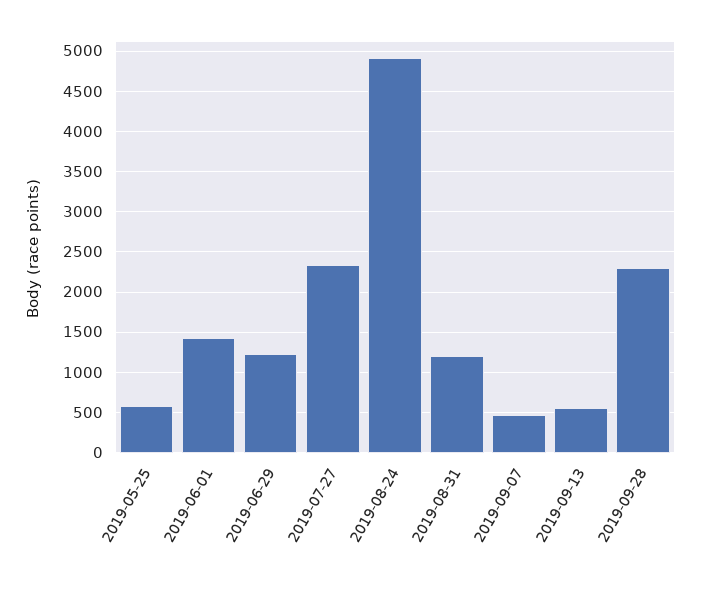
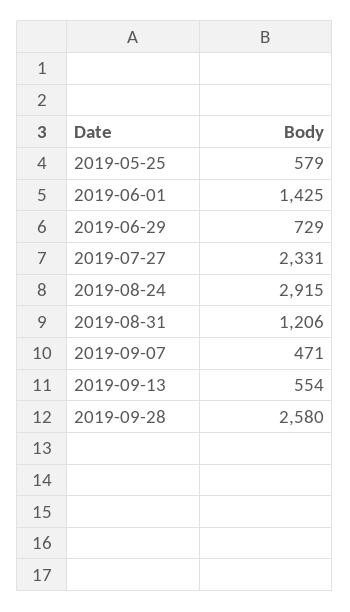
  {
    "2019-05-25": 579,
    "2019-06-01": 1425,
-   "2019-06-29": 1200,
+   "2019-06-29": 729,
    "2019-07-27": 2331,
-   "2019-08-24": 4900,
+   "2019-08-24": 2915,
    "2019-08-31": 1206,
    "2019-09-07": 471,
    "2019-09-13": 554,
-   "2019-09-28": 2300
+   "2019-09-28": 2580
  }

